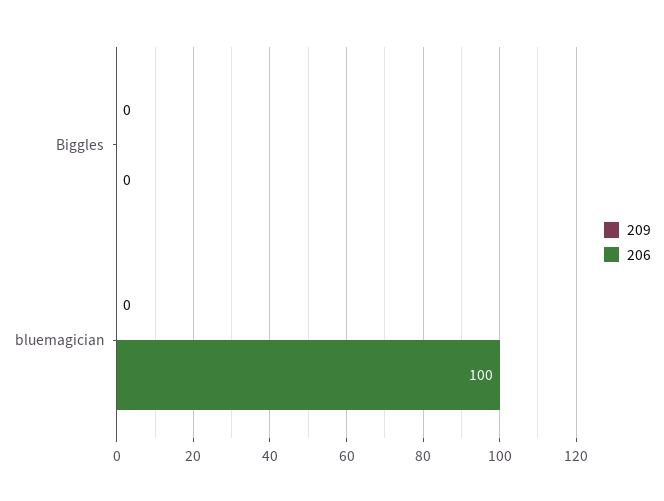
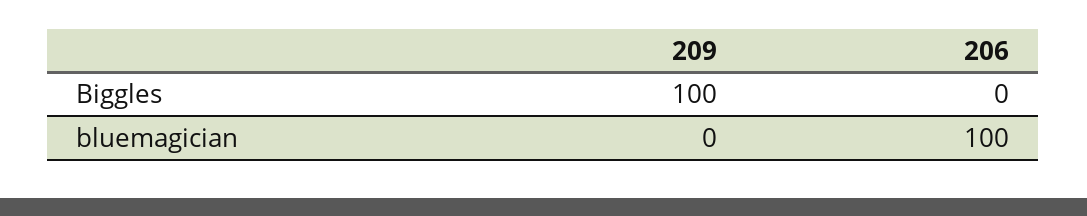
  {
    "209": {
-     "Biggles": 0,
+     "Biggles": 100,
      "bluemagician": 0
    },
    "206": {
      "Biggles": 0,
      "bluemagician": 100
    }
  }

